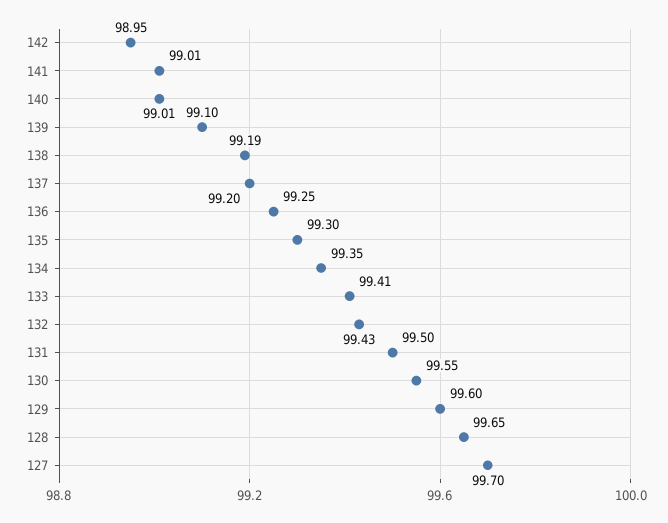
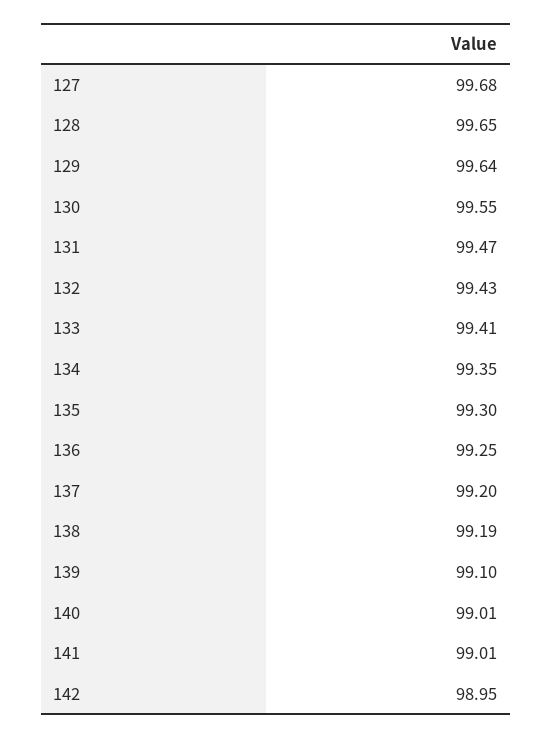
  {
    "142": 98.95,
    "141": 99.01,
    "140": 99.01,
    "139": 99.1,
    "138": 99.19,
    "137": 99.2,
    "136": 99.25,
    "135": 99.3,
    "134": 99.35,
    "133": 99.41,
    "132": 99.43,
-   "131": 99.5,
+   "131": 99.47,
    "130": 99.55,
-   "129": 99.6,
+   "129": 99.64,
    "128": 99.65,
-   "127": 99.7
+   "127": 99.68
  }

